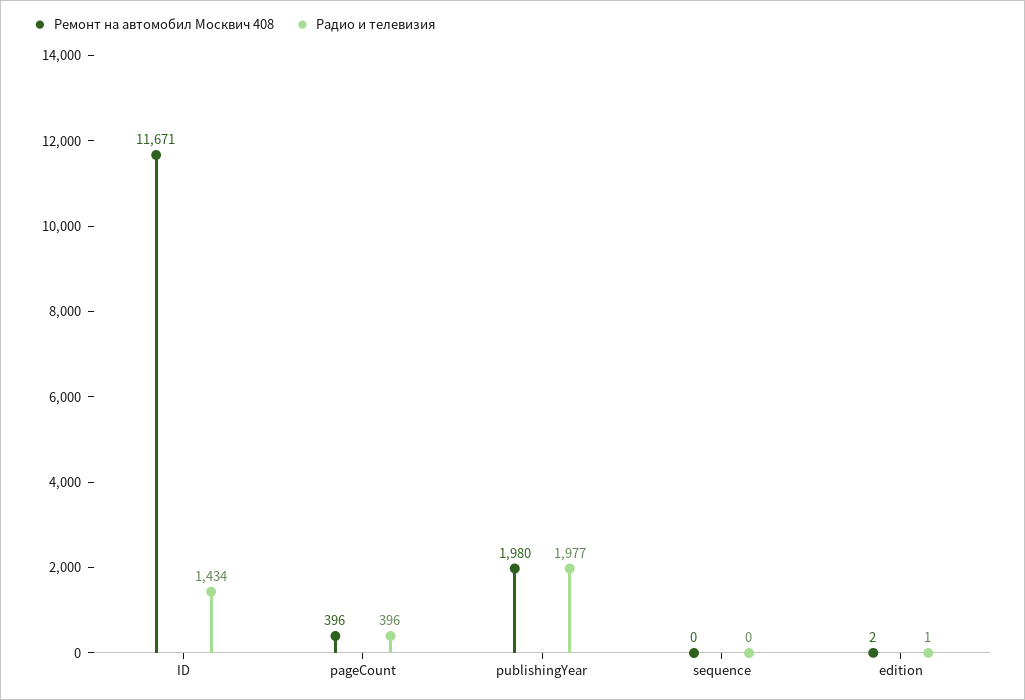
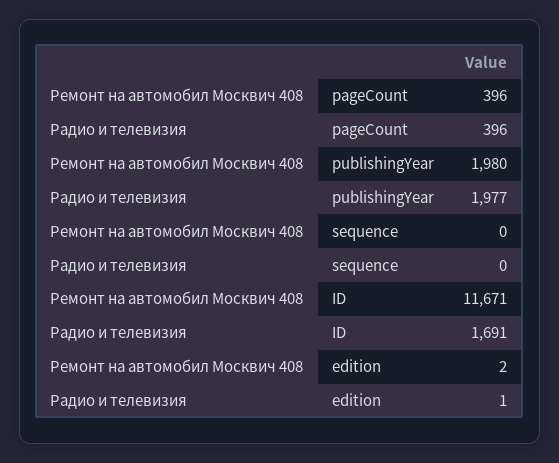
  {
    "Ремонт на автомобил Москвич 408": {
      "ID": 11671,
      "pageCount": 396,
      "publishingYear": 1980,
      "sequence": 0,
      "edition": 2
    },
    "Радио и телевизия": {
-     "ID": 1434,
+     "ID": 1691,
      "pageCount": 396,
      "publishingYear": 1977,
      "sequence": 0,
      "edition": 1
    }
  }

